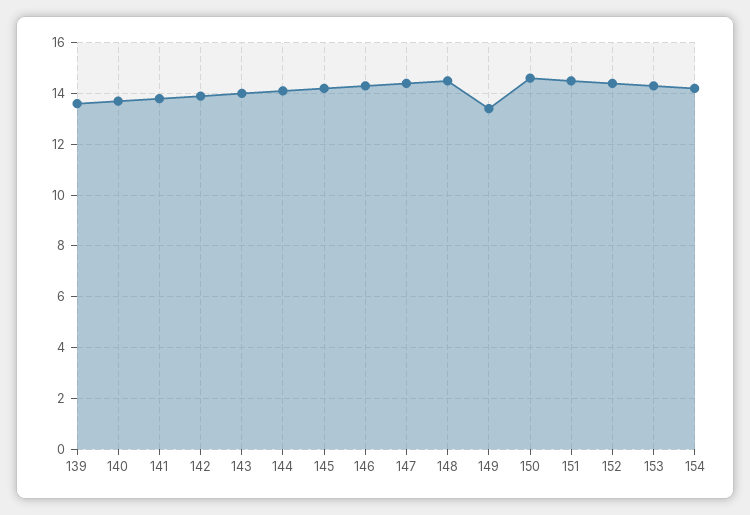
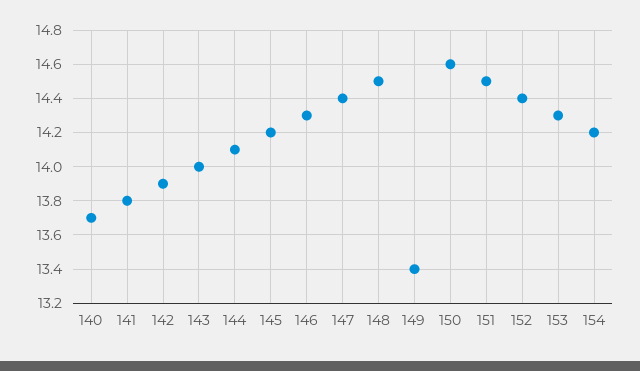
  {
-   "139": 13.5,
    "140": 13.7,
    "141": 13.8,
    "142": 13.9,
    "143": 14,
    "144": 14.1,
    "145": 14.2,
    "146": 14.3,
    "147": 14.4,
    "148": 14.5,
    "149": 13.4,
    "150": 14.6,
    "151": 14.5,
    "152": 14.4,
    "153": 14.3,
    "154": 14.2
  }

